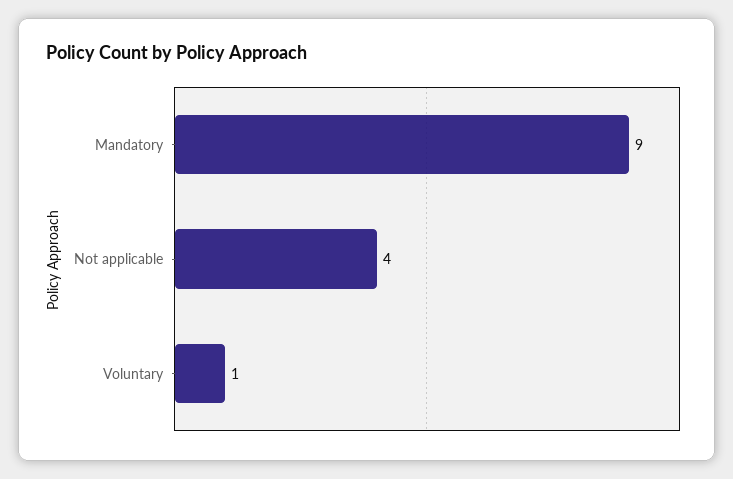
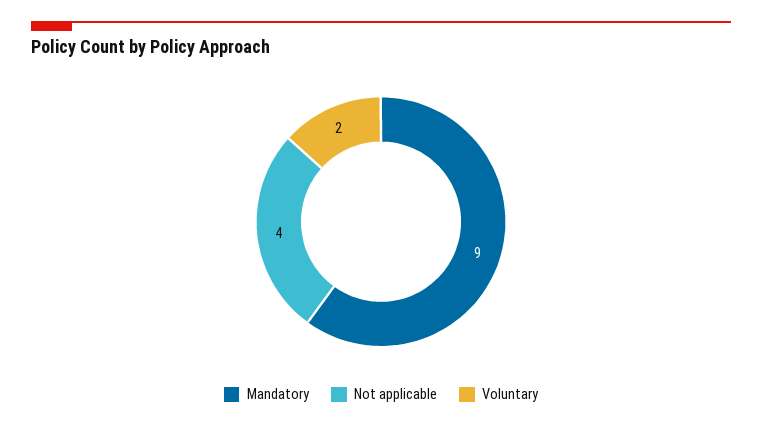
  {
    "Mandatory": 9,
    "Not applicable": 4,
-   "Voluntary": 1
+   "Voluntary": 2
  }

